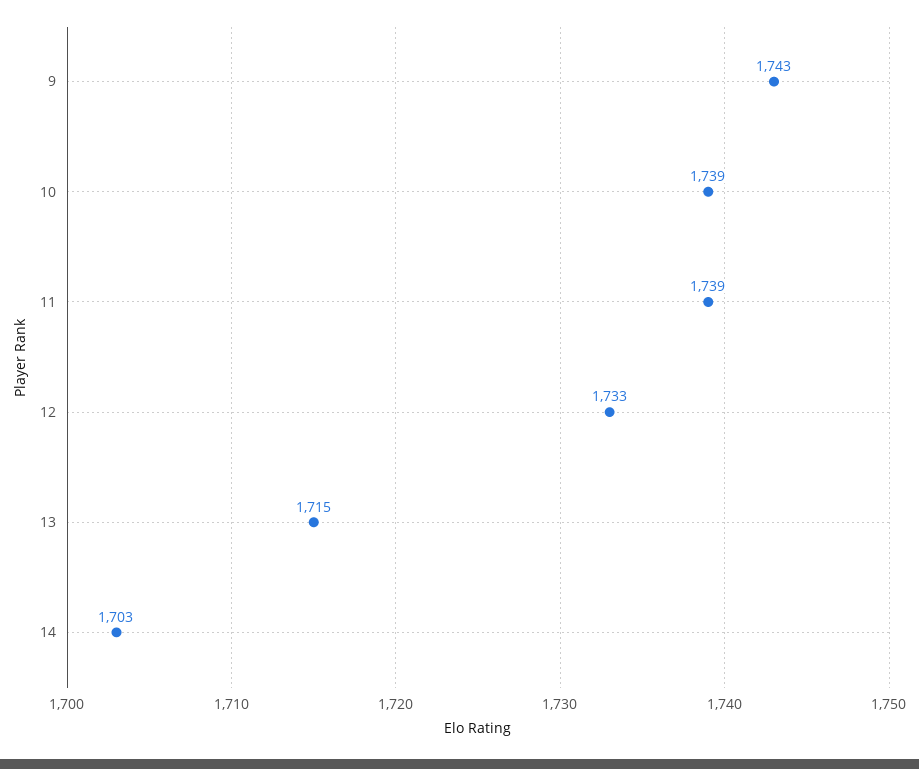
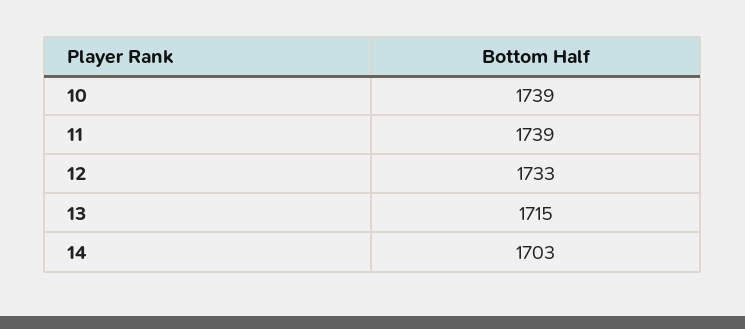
  {
-   "9": 1743,
    "10": 1739,
    "11": 1739,
    "12": 1733,
    "13": 1715,
    "14": 1703
  }

